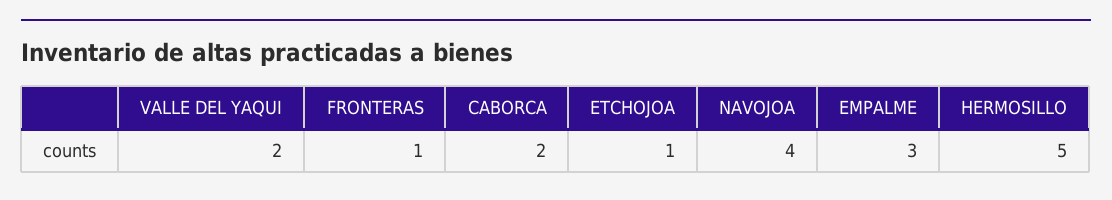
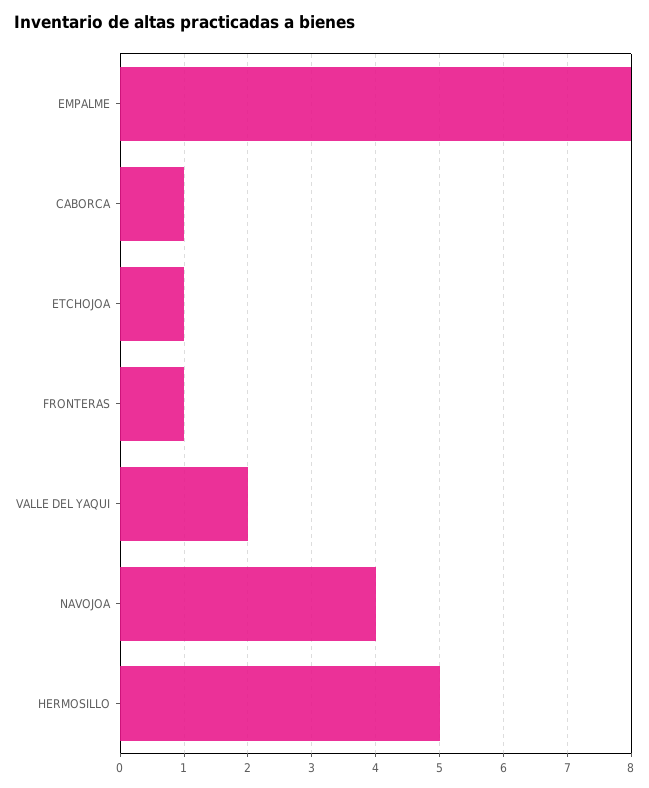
  {
    "VALLE DEL YAQUI": 2,
    "FRONTERAS": 1,
-   "CABORCA": 2,
+   "CABORCA": 1,
    "ETCHOJOA": 1,
    "NAVOJOA": 4,
-   "EMPALME": 3,
+   "EMPALME": 8,
    "HERMOSILLO": 5
  }

